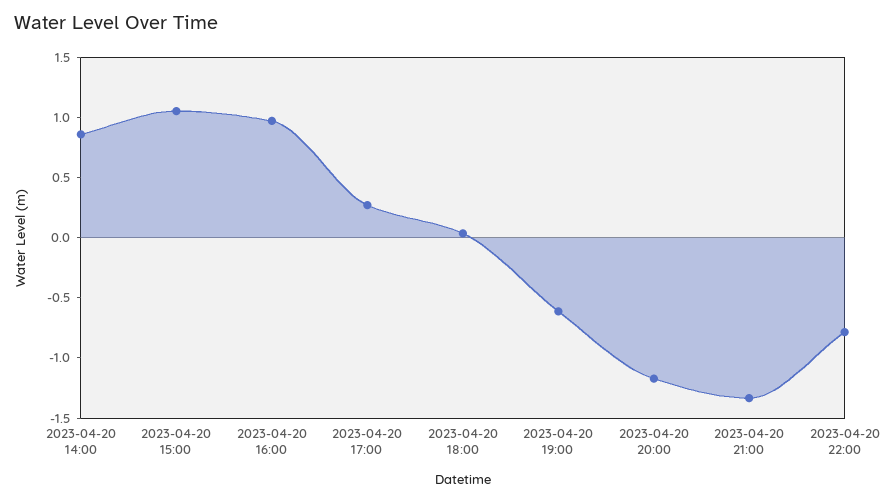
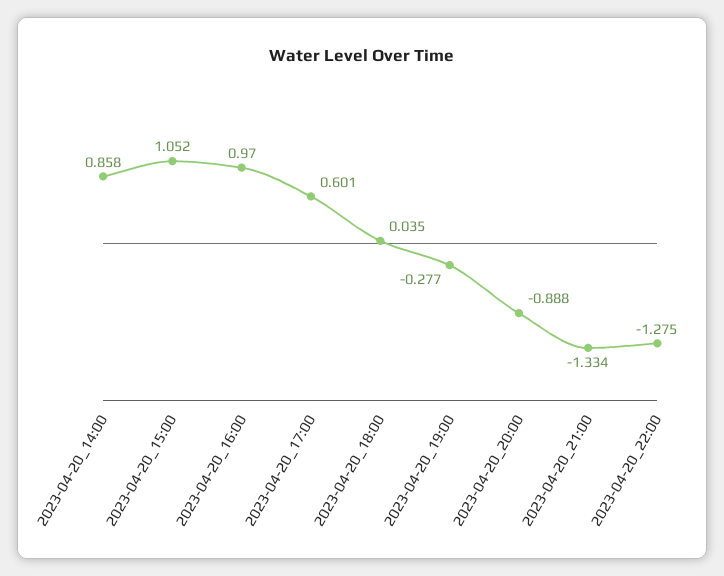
  {
    "2023-04-20 14:00": 0.858,
    "2023-04-20 15:00": 1.052,
    "2023-04-20 16:00": 0.97,
-   "2023-04-20 17:00": 0.3,
+   "2023-04-20 17:00": 0.601,
    "2023-04-20 18:00": 0.035,
-   "2023-04-20 19:00": -0.6,
+   "2023-04-20 19:00": -0.277,
-   "2023-04-20 20:00": -1.2,
+   "2023-04-20 20:00": -0.888,
    "2023-04-20 21:00": -1.334,
-   "2023-04-20 22:00": -0.8
+   "2023-04-20 22:00": -1.275
  }

